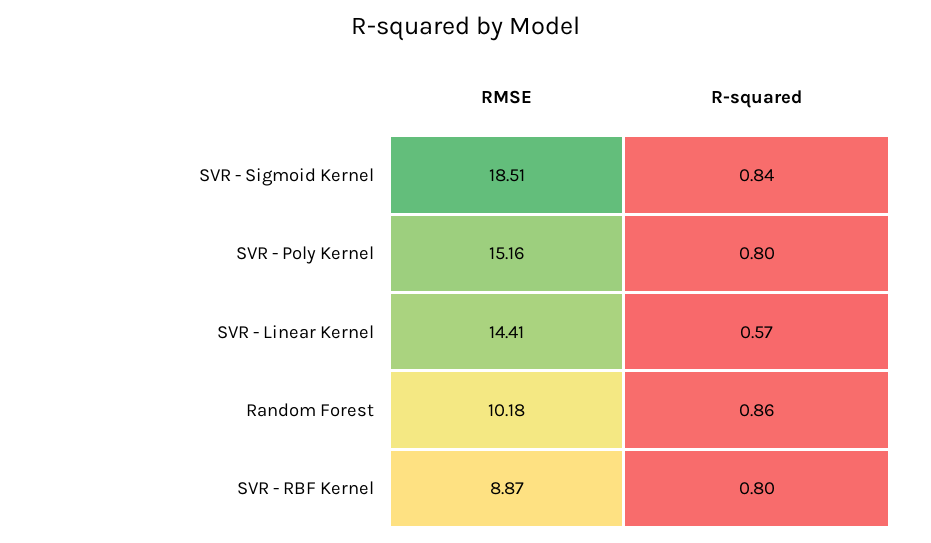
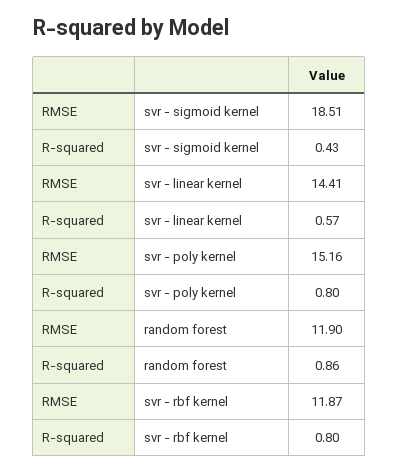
  {
    "RMSE": {
      "SVR - Sigmoid Kernel": 18.51,
      "SVR - Poly Kernel": 15.16,
      "SVR - Linear Kernel": 14.41,
-     "Random Forest": 10.18,
+     "Random Forest": 11.9,
-     "SVR - RBF Kernel": 8.87
+     "SVR - RBF Kernel": 11.87
    },
    "R-squared": {
-     "SVR - Sigmoid Kernel": 0.84,
+     "SVR - Sigmoid Kernel": 0.43,
      "SVR - Poly Kernel": 0.8,
      "SVR - Linear Kernel": 0.57,
      "Random Forest": 0.86,
      "SVR - RBF Kernel": 0.8
    }
  }

